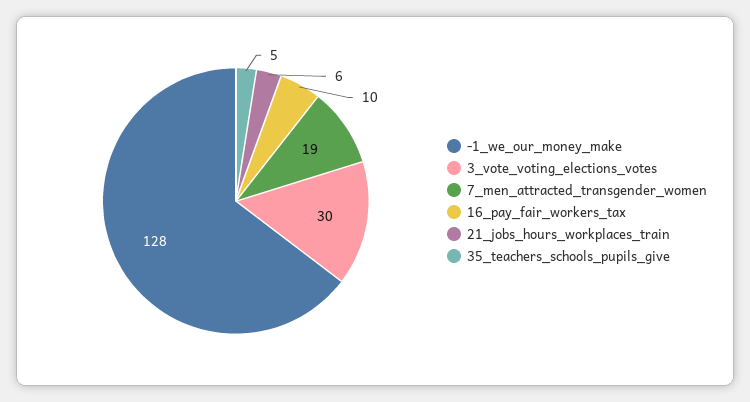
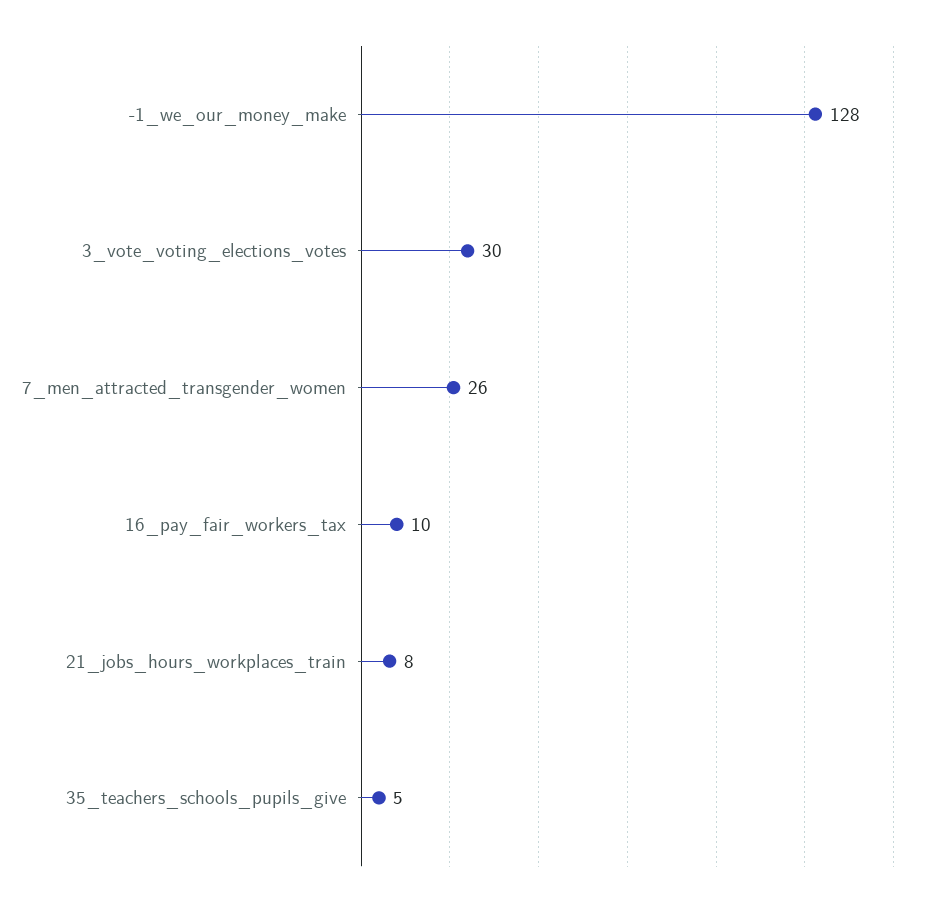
  {
    "-1_we_our_money_make": 128,
    "3_vote_voting_elections_votes": 30,
-   "7_men_attracted_transgender_women": 19,
+   "7_men_attracted_transgender_women": 26,
    "16_pay_fair_workers_tax": 10,
-   "21_jobs_hours_workplaces_train": 6,
+   "21_jobs_hours_workplaces_train": 8,
    "35_teachers_schools_pupils_give": 5
  }

